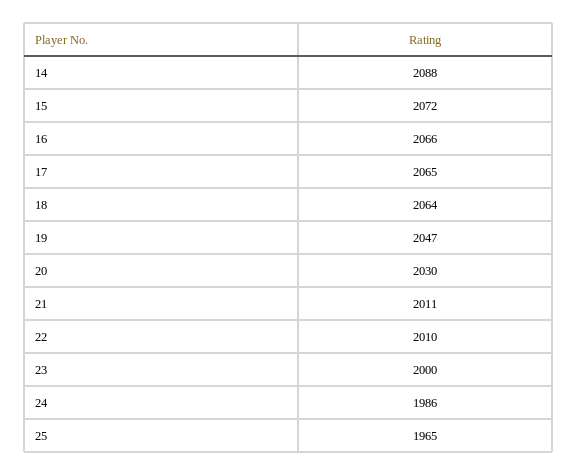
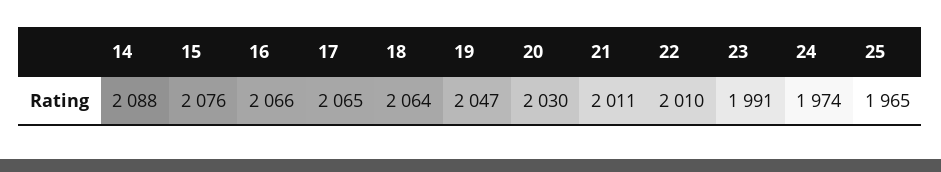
  {
    "14": 2088,
-   "15": 2072,
+   "15": 2076,
    "16": 2066,
    "17": 2065,
    "18": 2064,
    "19": 2047,
    "20": 2030,
    "21": 2011,
    "22": 2010,
-   "23": 2000,
+   "23": 1991,
-   "24": 1986,
+   "24": 1974,
    "25": 1965
  }

